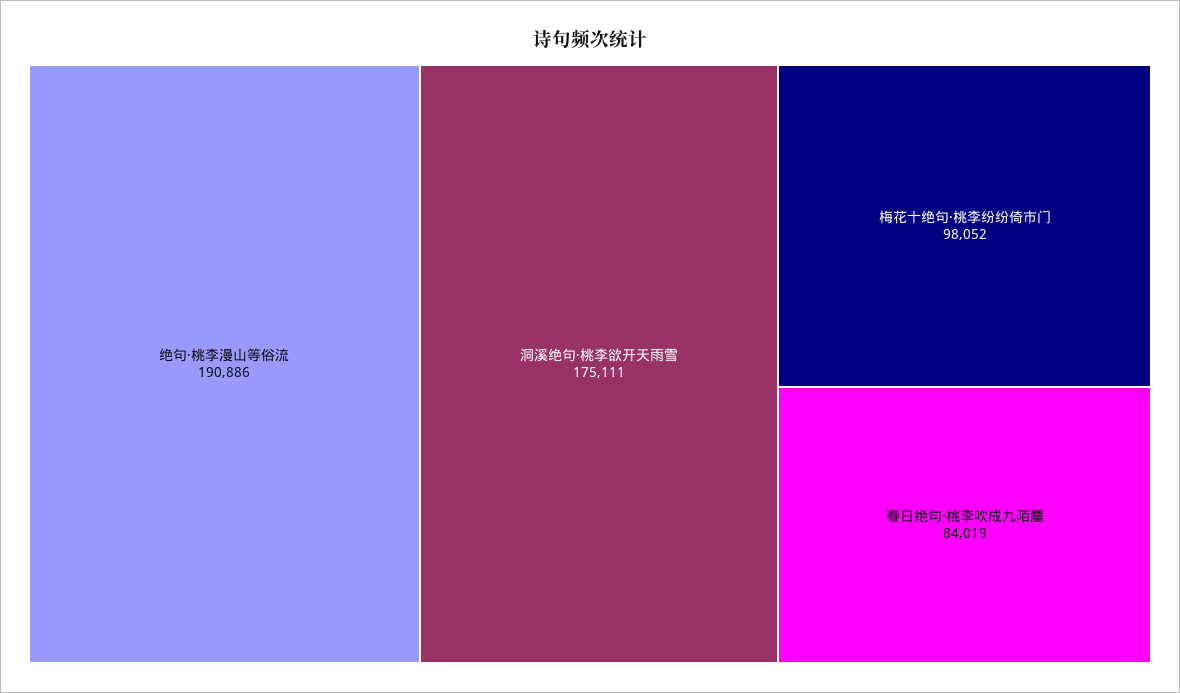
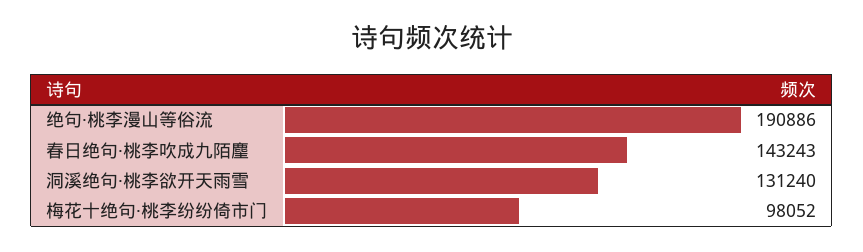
  {
    "绝句·桃李漫山等俗流": 190886,
-   "洞溪绝句·桃李欲开天雨雪": 175111,
+   "洞溪绝句·桃李欲开天雨雪": 131240,
    "梅花十绝句·桃李纷纷倚市门": 98052,
-   "春日绝句·桃李吹成九陌麈": 84019
+   "春日绝句·桃李吹成九陌麈": 143243
  }

